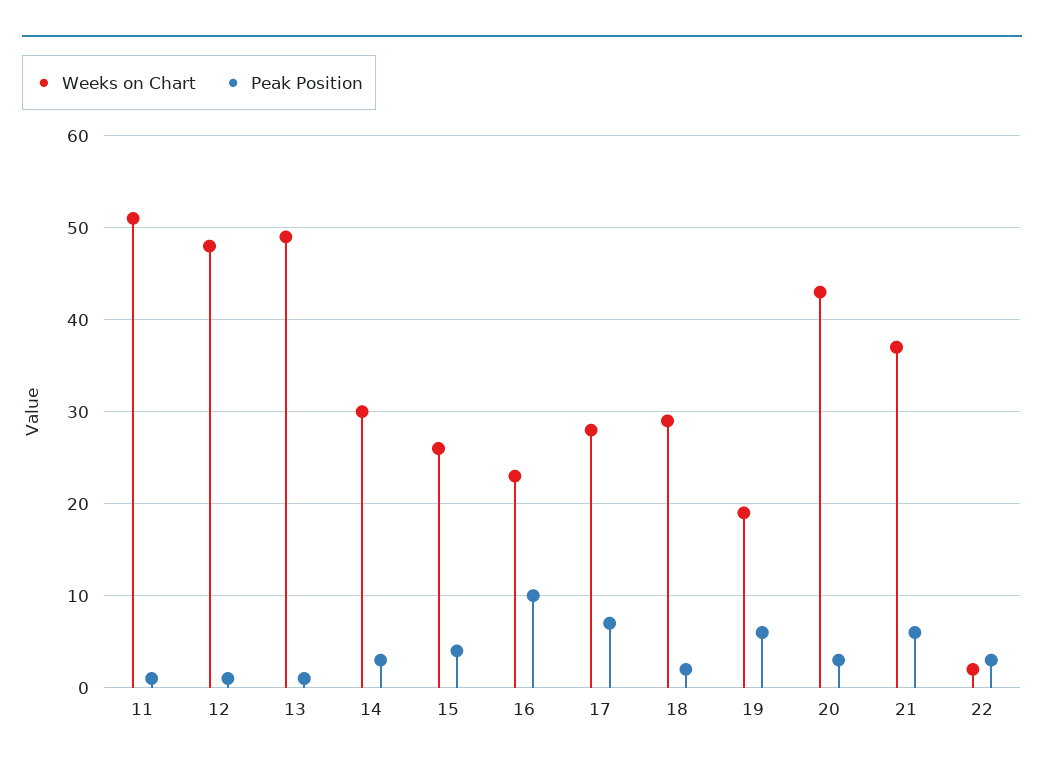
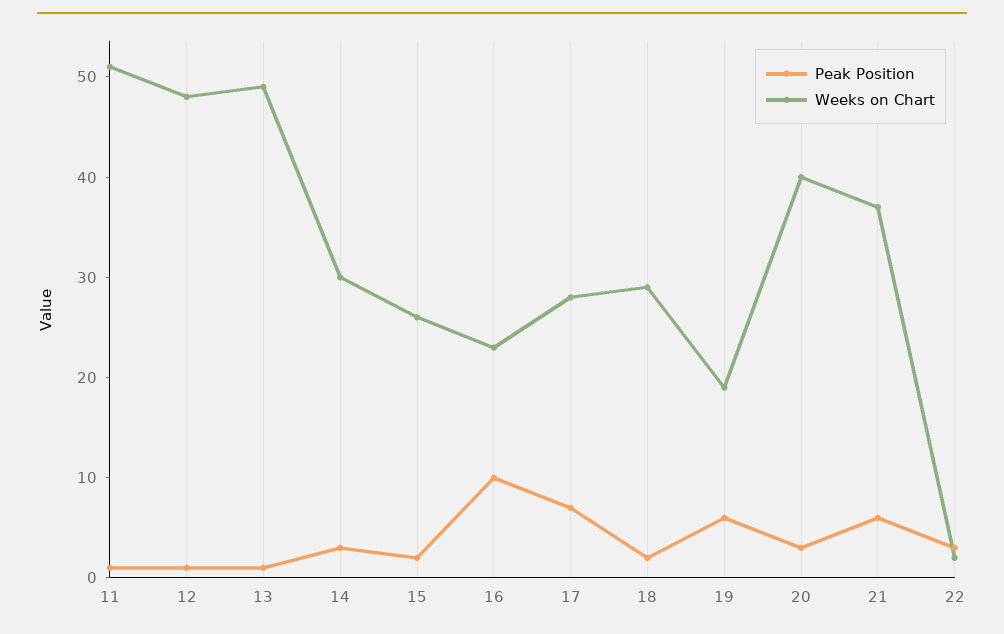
  {
    "Weeks on Chart": {
      "11": 51,
      "12": 48,
      "13": 49,
      "14": 30,
      "15": 26,
      "16": 23,
      "17": 28,
      "18": 29,
      "19": 19,
-     "20": 43,
+     "20": 40,
      "21": 37,
      "22": 2
    },
    "Peak Position": {
      "11": 1,
      "12": 1,
      "13": 1,
      "14": 3,
-     "15": 4,
+     "15": 2,
      "16": 10,
      "17": 7,
      "18": 2,
      "19": 6,
      "20": 3,
      "21": 6,
      "22": 3
    }
  }

